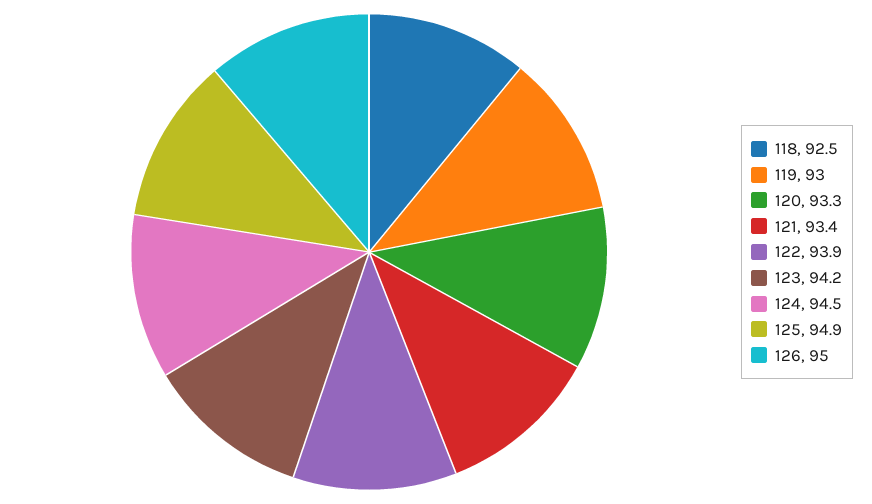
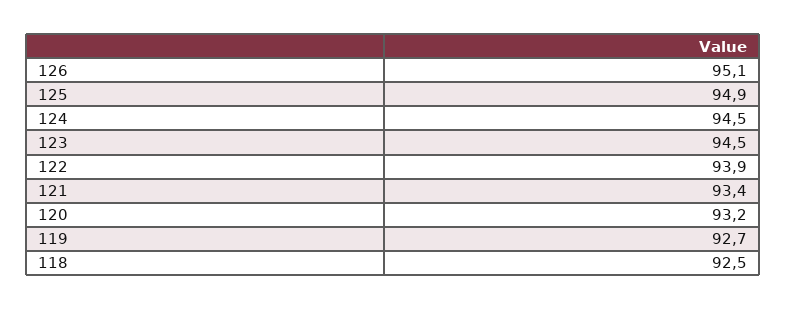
  {
    "118": 92.5,
-   "119": 93,
+   "119": 92.7,
-   "120": 93.3,
+   "120": 93.2,
    "121": 93.4,
    "122": 93.9,
-   "123": 94.2,
+   "123": 94.5,
    "124": 94.5,
    "125": 94.9,
-   "126": 95
+   "126": 95.1
  }

